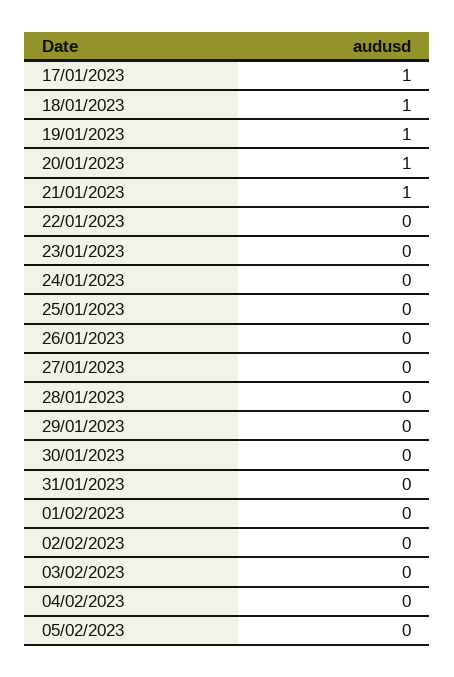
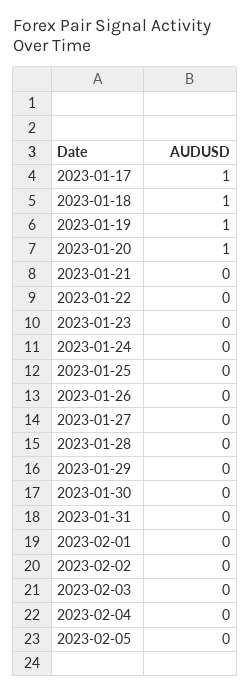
  {
    "17/01/2023": 1,
    "18/01/2023": 1,
    "19/01/2023": 1,
    "20/01/2023": 1,
-   "21/01/2023": 1,
+   "21/01/2023": 0,
    "22/01/2023": 0,
    "23/01/2023": 0,
    "24/01/2023": 0,
    "25/01/2023": 0,
    "26/01/2023": 0,
    "27/01/2023": 0,
    "28/01/2023": 0,
    "29/01/2023": 0,
    "30/01/2023": 0,
    "31/01/2023": 0,
    "01/02/2023": 0,
    "02/02/2023": 0,
    "03/02/2023": 0,
    "04/02/2023": 0,
    "05/02/2023": 0
  }

